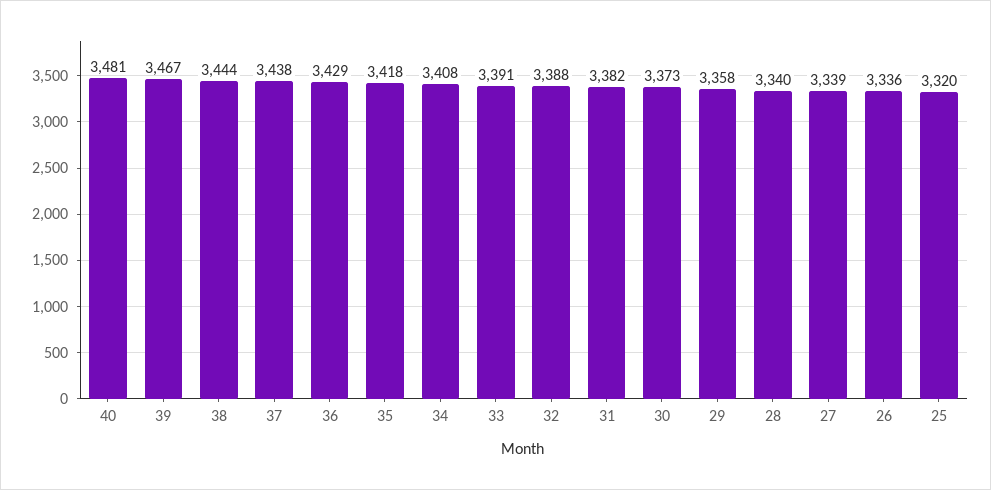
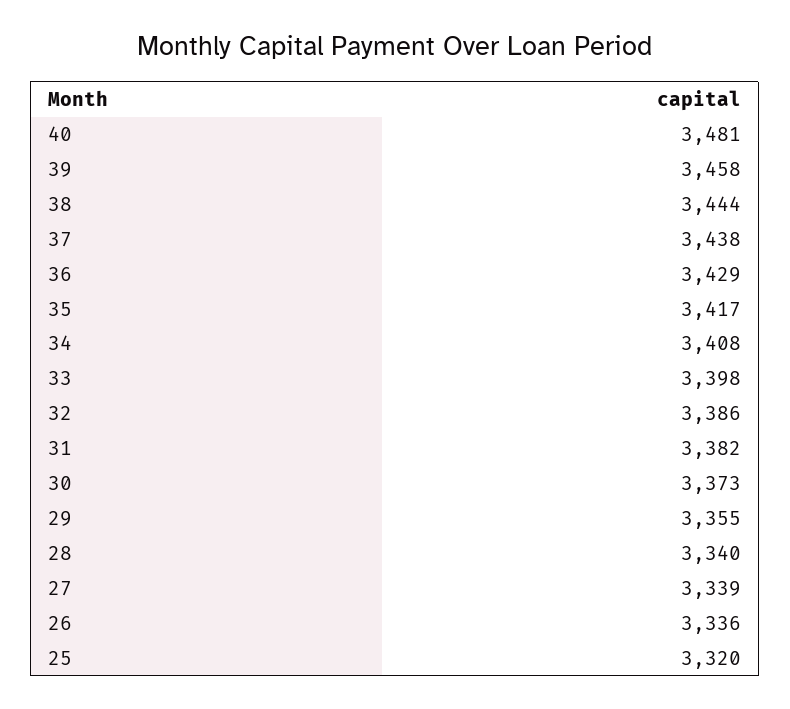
  {
    "40": 3481,
-   "39": 3467,
+   "39": 3458,
    "38": 3444,
    "37": 3438,
    "36": 3429,
-   "35": 3418,
+   "35": 3417,
    "34": 3408,
-   "33": 3391,
+   "33": 3398,
-   "32": 3388,
+   "32": 3386,
    "31": 3382,
    "30": 3373,
-   "29": 3358,
+   "29": 3355,
    "28": 3340,
    "27": 3339,
    "26": 3336,
    "25": 3320
  }

